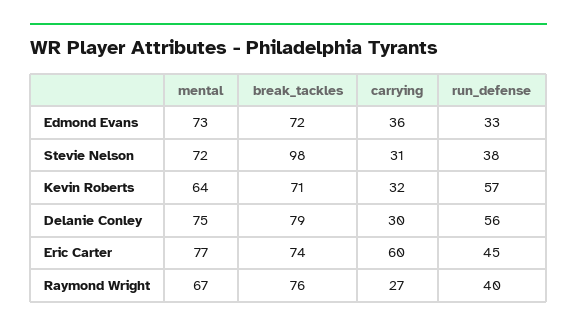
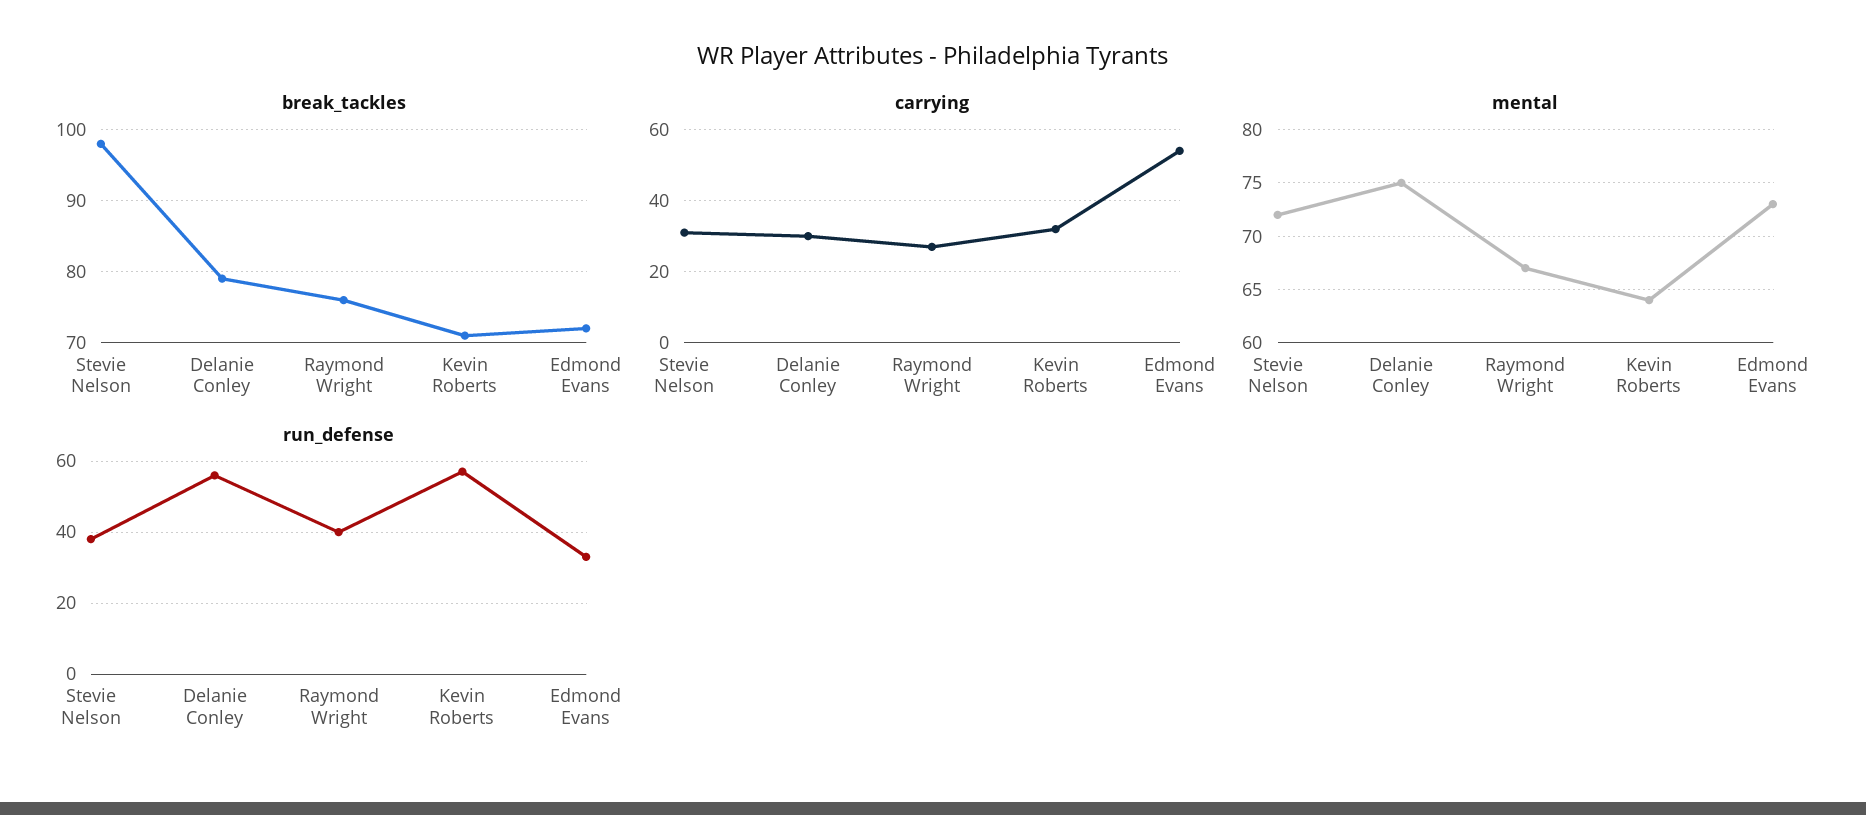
  {
    "mental": {
      "Edmond Evans": 73,
      "Stevie Nelson": 72,
      "Kevin Roberts": 64,
      "Delanie Conley": 75,
-     "Eric Carter": 77,
      "Raymond Wright": 67
    },
    "break_tackles": {
      "Edmond Evans": 72,
      "Stevie Nelson": 98,
      "Kevin Roberts": 71,
      "Delanie Conley": 79,
-     "Eric Carter": 74,
      "Raymond Wright": 76
    },
    "carrying": {
-     "Edmond Evans": 36,
+     "Edmond Evans": 55,
      "Stevie Nelson": 31,
      "Kevin Roberts": 32,
      "Delanie Conley": 30,
-     "Eric Carter": 60,
      "Raymond Wright": 27
    },
    "run_defense": {
      "Edmond Evans": 33,
      "Stevie Nelson": 38,
      "Kevin Roberts": 57,
      "Delanie Conley": 56,
-     "Eric Carter": 45,
      "Raymond Wright": 40
    }
  }

